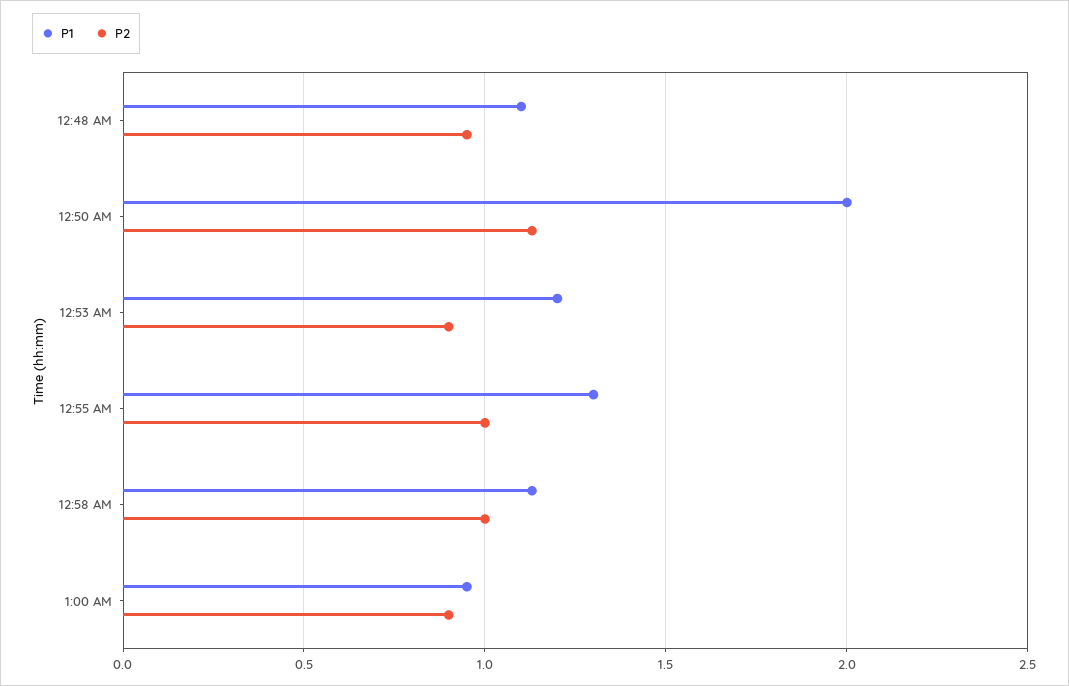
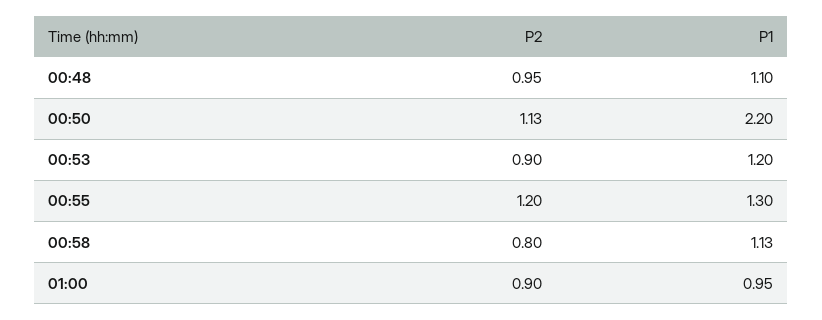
  {
    "P1": {
      "12:48 AM": 1.1,
-     "12:50 AM": 2,
+     "12:50 AM": 2.2,
      "12:53 AM": 1.2,
      "12:55 AM": 1.3,
      "12:58 AM": 1.13,
      "1:00 AM": 0.95
    },
    "P2": {
      "12:48 AM": 0.95,
      "12:50 AM": 1.13,
      "12:53 AM": 0.9,
-     "12:55 AM": 1,
+     "12:55 AM": 1.2,
-     "12:58 AM": 1,
+     "12:58 AM": 0.8,
      "1:00 AM": 0.9
    }
  }

